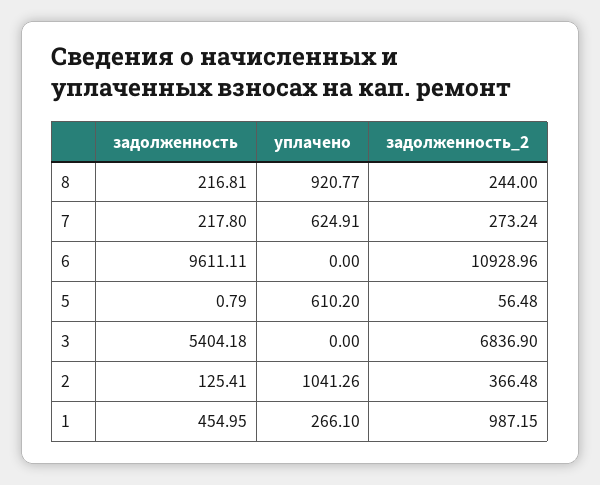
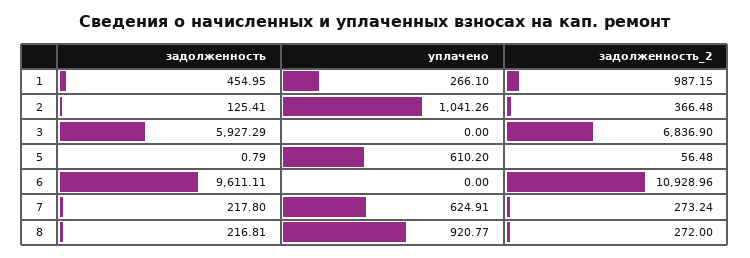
  {
    "задолженность": {
      "8": 216.81,
      "7": 217.8,
      "6": 9611.11,
      "5": 0.79,
-     "3": 5404.18,
+     "3": 5927.29,
      "2": 125.41,
      "1": 454.95
    },
    "уплачено": {
      "8": 920.77,
      "7": 624.91,
      "6": 0,
      "5": 610.2,
      "3": 0,
      "2": 1041.26,
      "1": 266.1
    },
    "задолженность_2": {
-     "8": 244,
+     "8": 272,
      "7": 273.24,
      "6": 10928.96,
      "5": 56.48,
      "3": 6836.9,
      "2": 366.48,
      "1": 987.15
    }
  }

